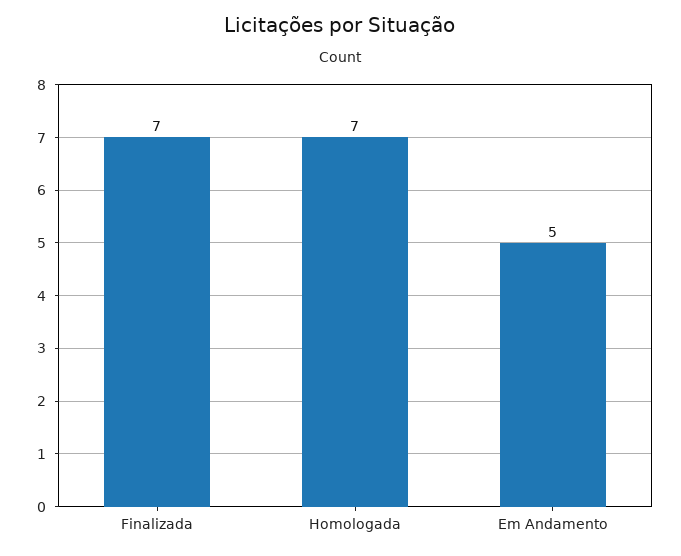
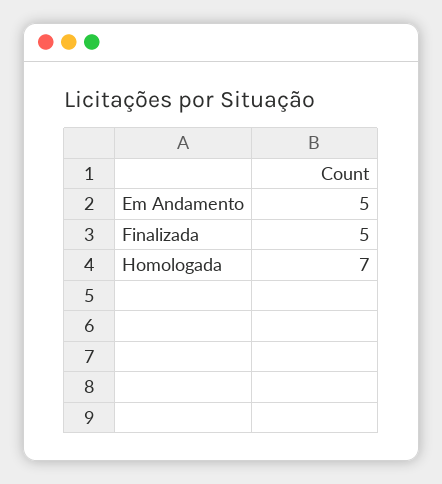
  {
-   "Finalizada": 7,
+   "Finalizada": 5,
    "Homologada": 7,
    "Em Andamento": 5
  }

